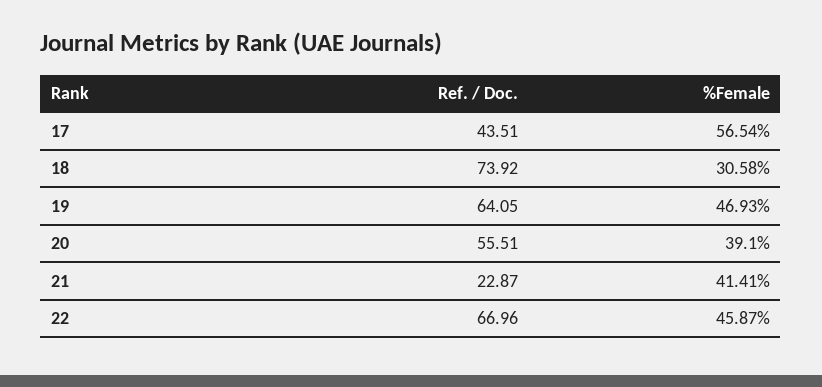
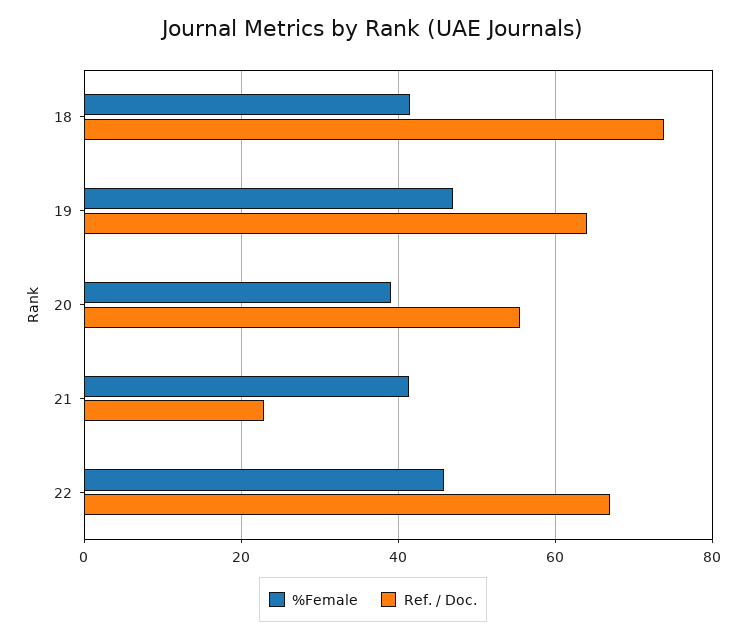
  {
    "Ref. / Doc.": {
-     "17": 43.51,
      "18": 73.92,
      "19": 64.05,
      "20": 55.51,
      "21": 22.87,
      "22": 66.96
    },
    "%Female": {
-     "17": 56.54,
-     "18": 30.58,
+     "18": 42,
      "19": 46.93,
      "20": 39.1,
      "21": 41.41,
      "22": 45.87
    }
  }

